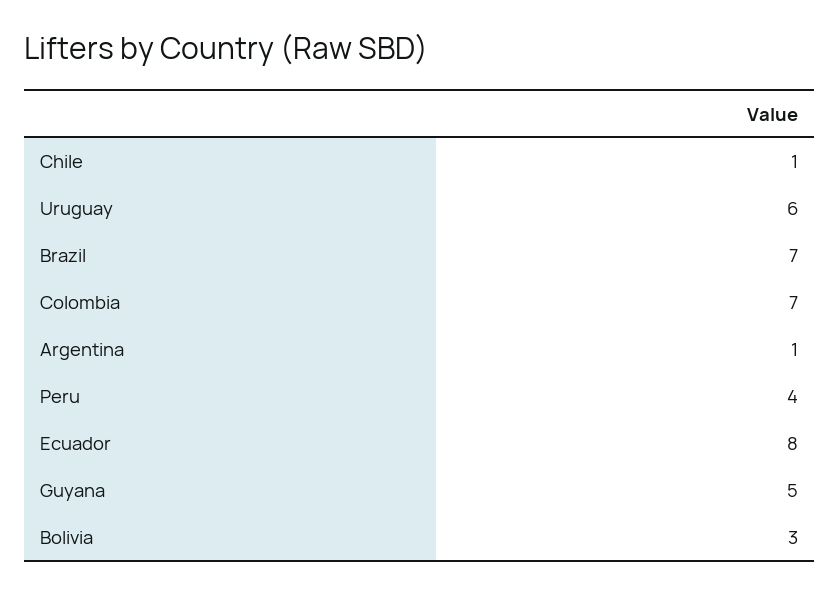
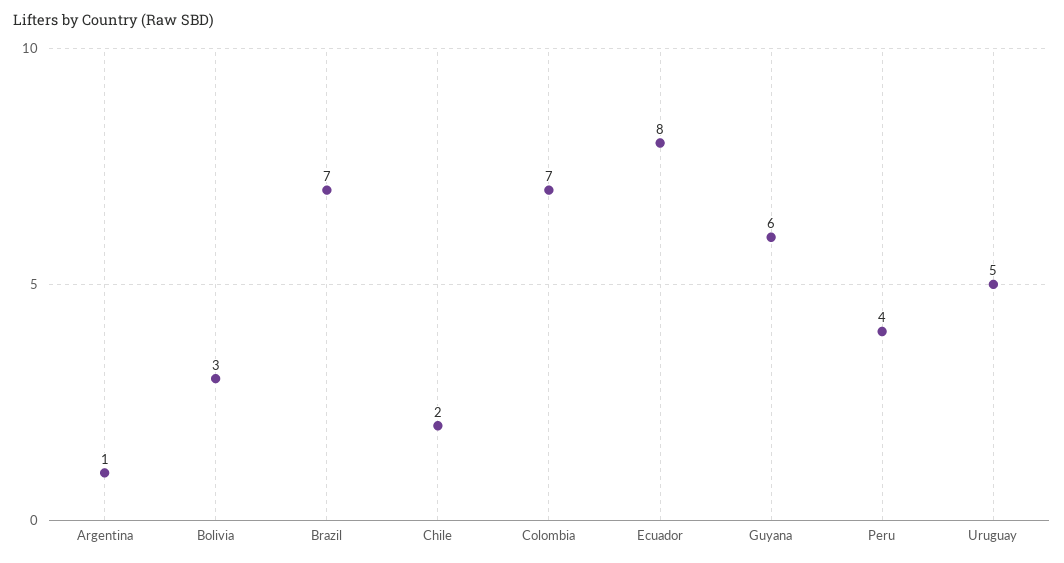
  {
-   "Chile": 1,
+   "Chile": 2,
-   "Uruguay": 6,
+   "Uruguay": 5,
    "Brazil": 7,
    "Colombia": 7,
    "Argentina": 1,
    "Peru": 4,
    "Ecuador": 8,
-   "Guyana": 5,
+   "Guyana": 6,
    "Bolivia": 3
  }

